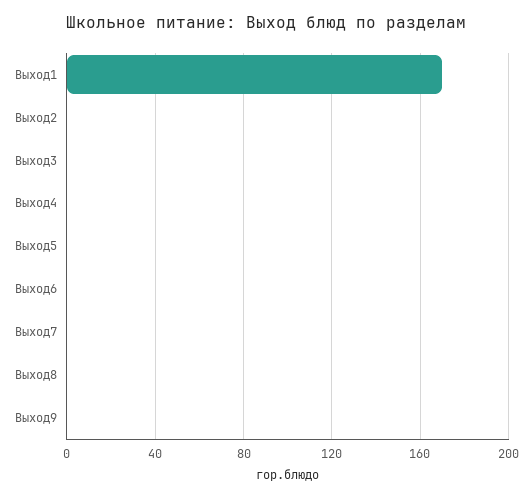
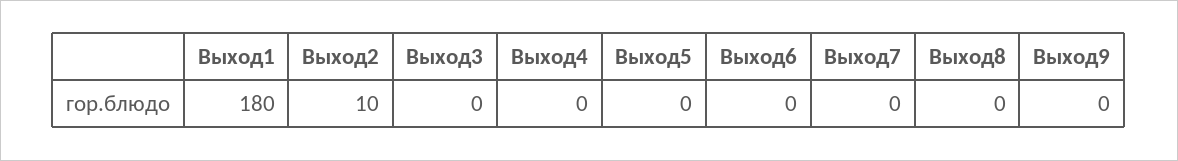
  {
-   "Выход1": 170,
+   "Выход1": 180,
-   "Выход2": 0,
+   "Выход2": 10,
    "Выход3": 0,
    "Выход4": 0,
    "Выход5": 0,
    "Выход6": 0,
    "Выход7": 0,
    "Выход8": 0,
    "Выход9": 0
  }

